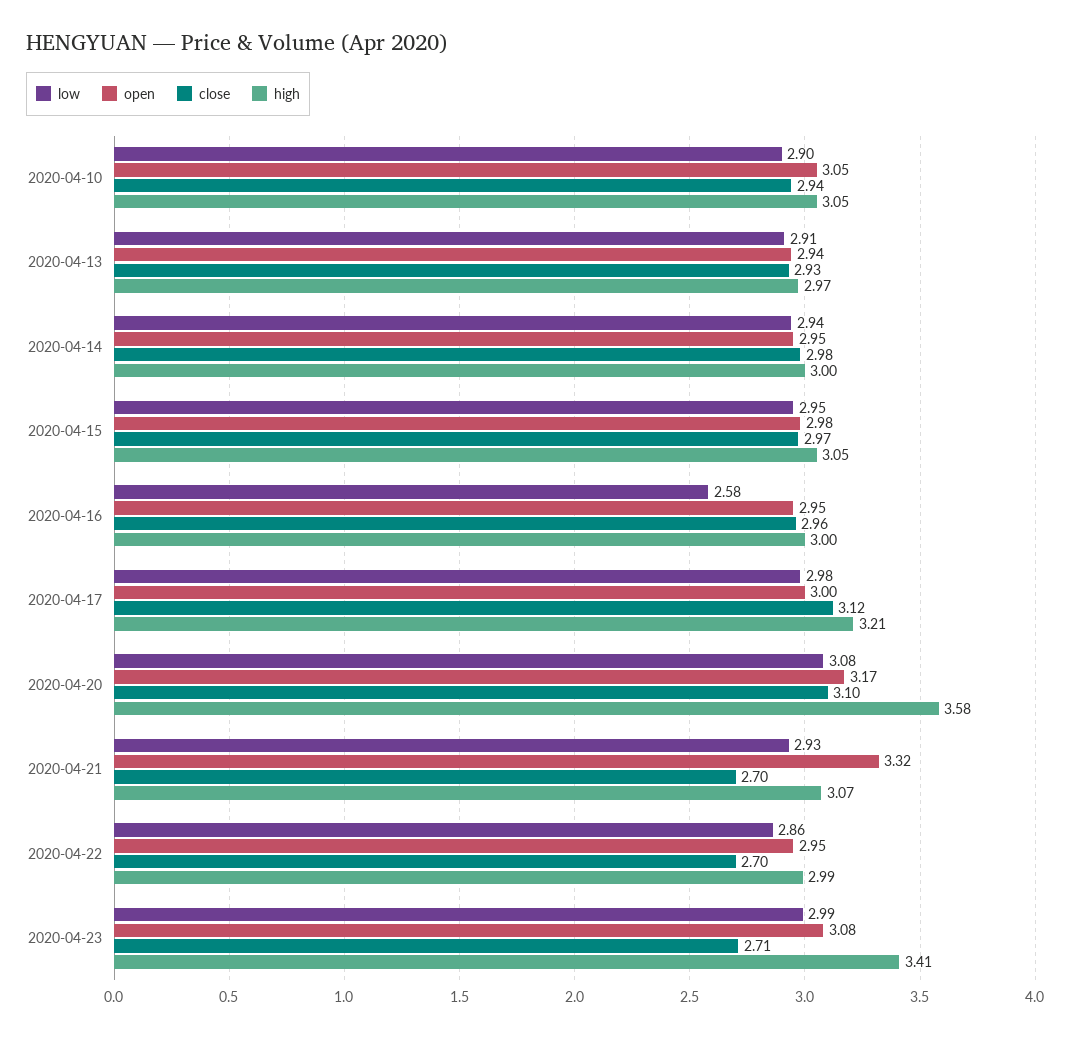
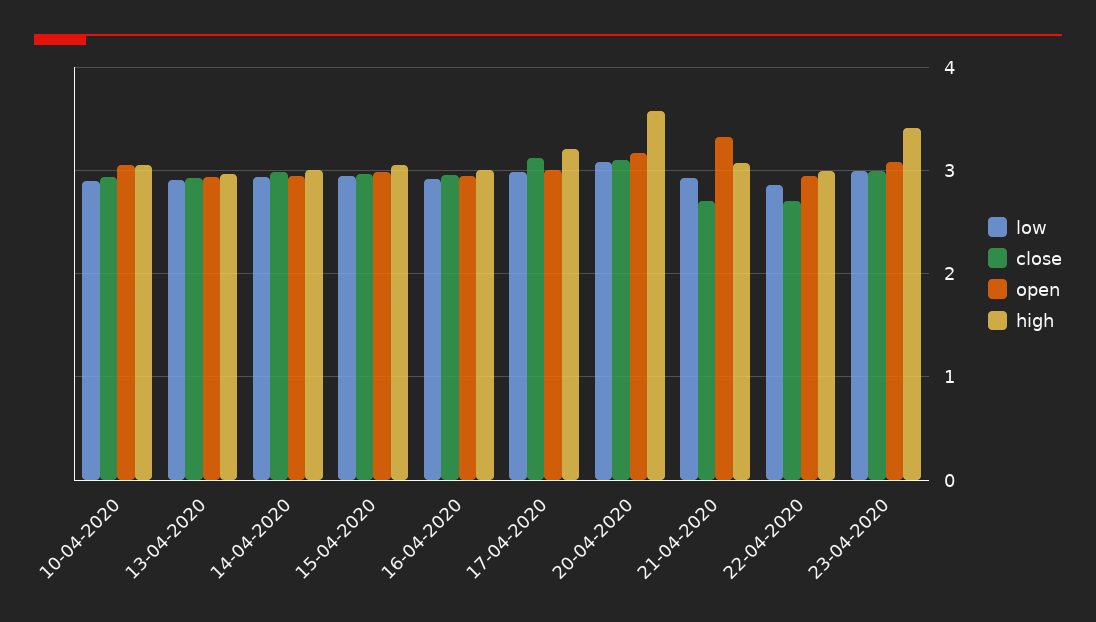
  {
    "low": {
      "2020-04-10": 2.9,
      "2020-04-13": 2.91,
      "2020-04-14": 2.94,
      "2020-04-15": 2.95,
-     "2020-04-16": 2.58,
+     "2020-04-16": 2.9,
      "2020-04-17": 2.98,
      "2020-04-20": 3.08,
      "2020-04-21": 2.93,
      "2020-04-22": 2.86,
      "2020-04-23": 2.99
    },
    "open": {
      "2020-04-10": 3.05,
      "2020-04-13": 2.94,
      "2020-04-14": 2.95,
      "2020-04-15": 2.98,
      "2020-04-16": 2.95,
      "2020-04-17": 3,
      "2020-04-20": 3.17,
      "2020-04-21": 3.32,
      "2020-04-22": 2.95,
      "2020-04-23": 3.08
    },
    "close": {
      "2020-04-10": 2.94,
      "2020-04-13": 2.93,
      "2020-04-14": 2.98,
      "2020-04-15": 2.97,
      "2020-04-16": 2.96,
      "2020-04-17": 3.12,
      "2020-04-20": 3.1,
      "2020-04-21": 2.7,
      "2020-04-22": 2.7,
-     "2020-04-23": 2.71
+     "2020-04-23": 3
    },
    "high": {
      "2020-04-10": 3.05,
      "2020-04-13": 2.97,
      "2020-04-14": 3,
      "2020-04-15": 3.05,
      "2020-04-16": 3,
      "2020-04-17": 3.21,
      "2020-04-20": 3.58,
      "2020-04-21": 3.07,
      "2020-04-22": 2.99,
      "2020-04-23": 3.41
    }
  }

